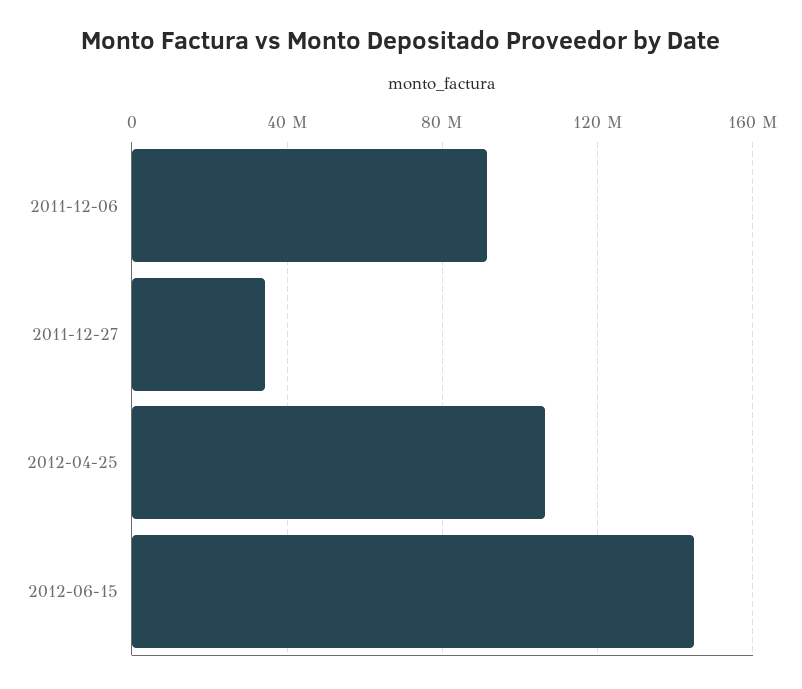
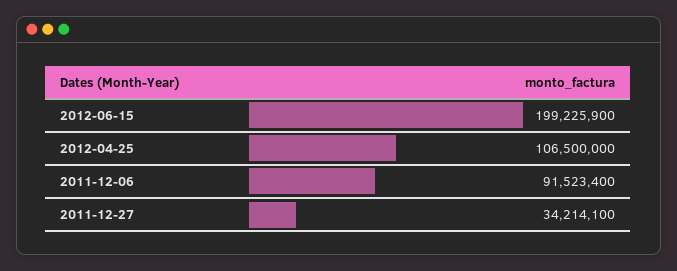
  {
    "2011-12-06": 91523400,
    "2011-12-27": 34214100,
    "2012-04-25": 106500000,
-   "2012-06-15": 145000000
+   "2012-06-15": 199225900
  }

